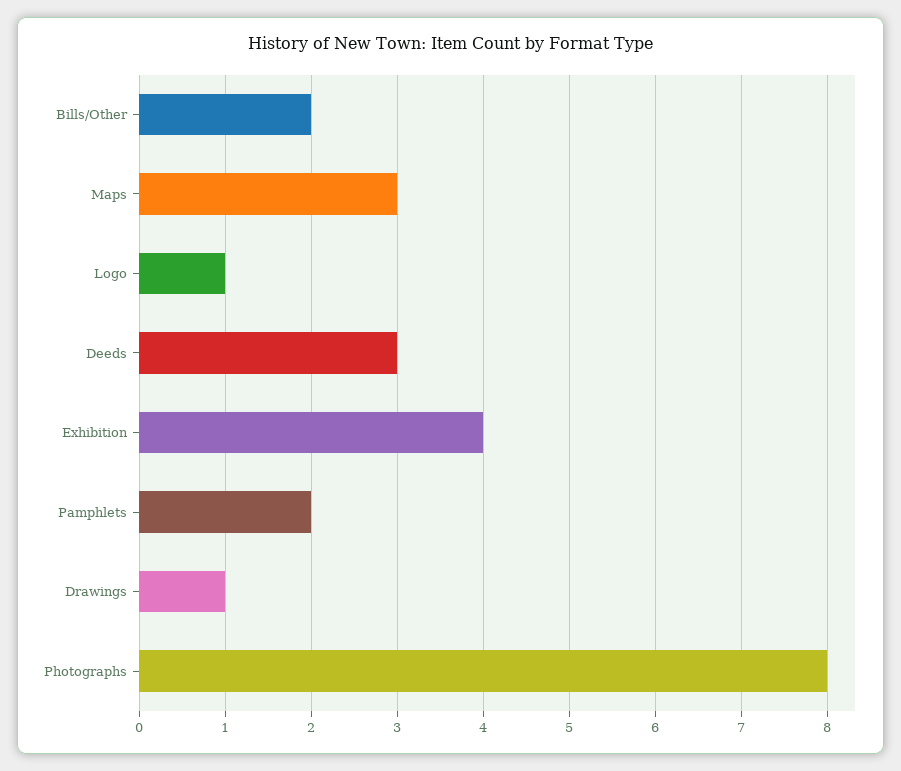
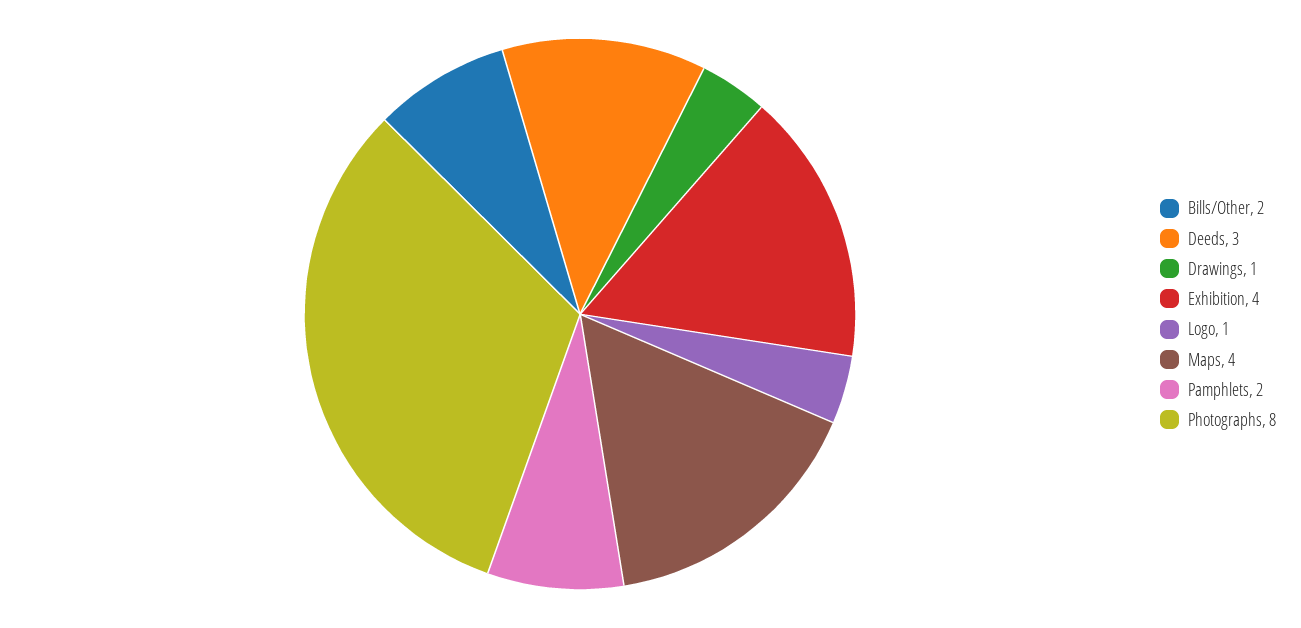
  {
    "Bills/Other": 2,
-   "Maps": 3,
+   "Maps": 4,
    "Logo": 1,
    "Deeds": 3,
    "Exhibition": 4,
    "Pamphlets": 2,
    "Drawings": 1,
    "Photographs": 8
  }

